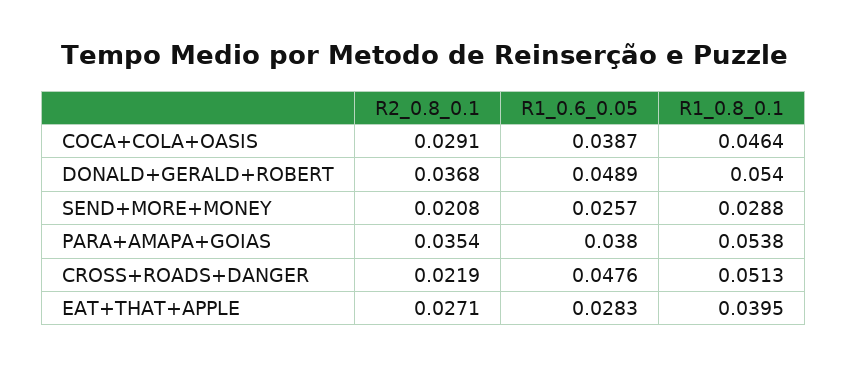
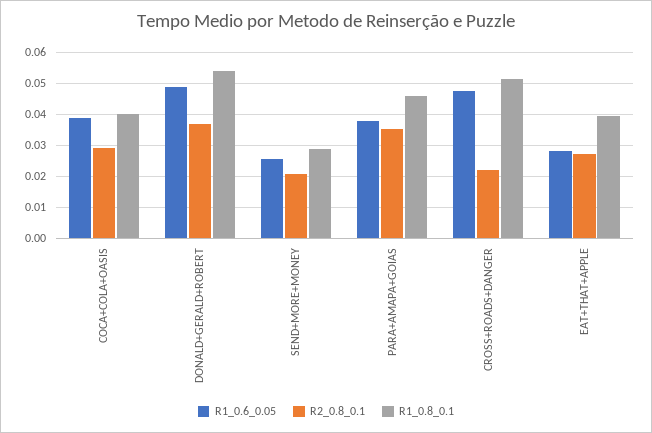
  {
    "R2_0.8_0.1": {
      "COCA+COLA+OASIS": 0.0291,
      "DONALD+GERALD+ROBERT": 0.0368,
      "SEND+MORE+MONEY": 0.0208,
      "PARA+AMAPA+GOIAS": 0.0354,
      "CROSS+ROADS+DANGER": 0.0219,
      "EAT+THAT+APPLE": 0.0271
    },
    "R1_0.6_0.05": {
      "COCA+COLA+OASIS": 0.0387,
      "DONALD+GERALD+ROBERT": 0.0489,
      "SEND+MORE+MONEY": 0.0257,
      "PARA+AMAPA+GOIAS": 0.038,
      "CROSS+ROADS+DANGER": 0.0476,
      "EAT+THAT+APPLE": 0.0283
    },
    "R1_0.8_0.1": {
-     "COCA+COLA+OASIS": 0.0464,
+     "COCA+COLA+OASIS": 0.04,
      "DONALD+GERALD+ROBERT": 0.054,
      "SEND+MORE+MONEY": 0.0288,
-     "PARA+AMAPA+GOIAS": 0.0538,
+     "PARA+AMAPA+GOIAS": 0.046,
      "CROSS+ROADS+DANGER": 0.0513,
      "EAT+THAT+APPLE": 0.0395
    }
  }

